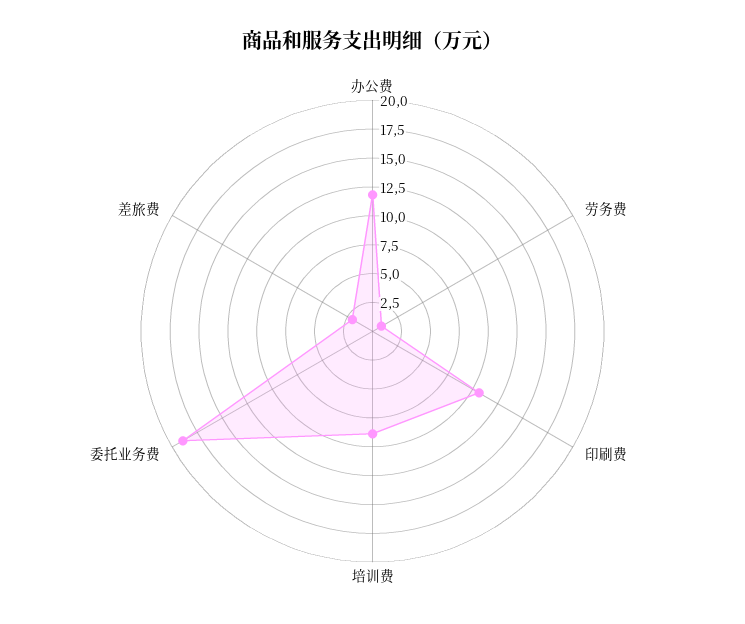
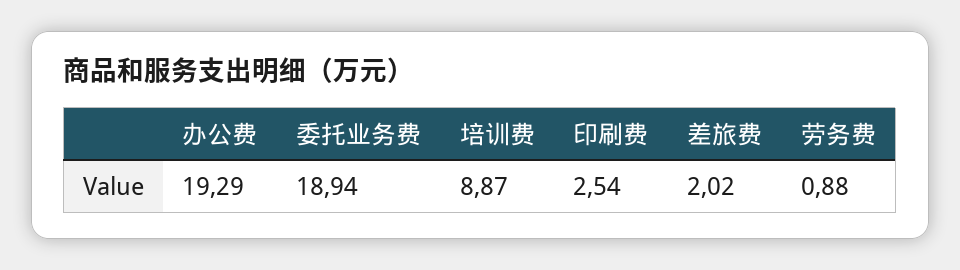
  {
-   "办公费": 12.5,
+   "办公费": 19.29,
    "劳务费": 0.88,
-   "印刷费": 10,
+   "印刷费": 2.54,
    "培训费": 8.87,
    "委托业务费": 18.94,
    "差旅费": 2.02
  }

